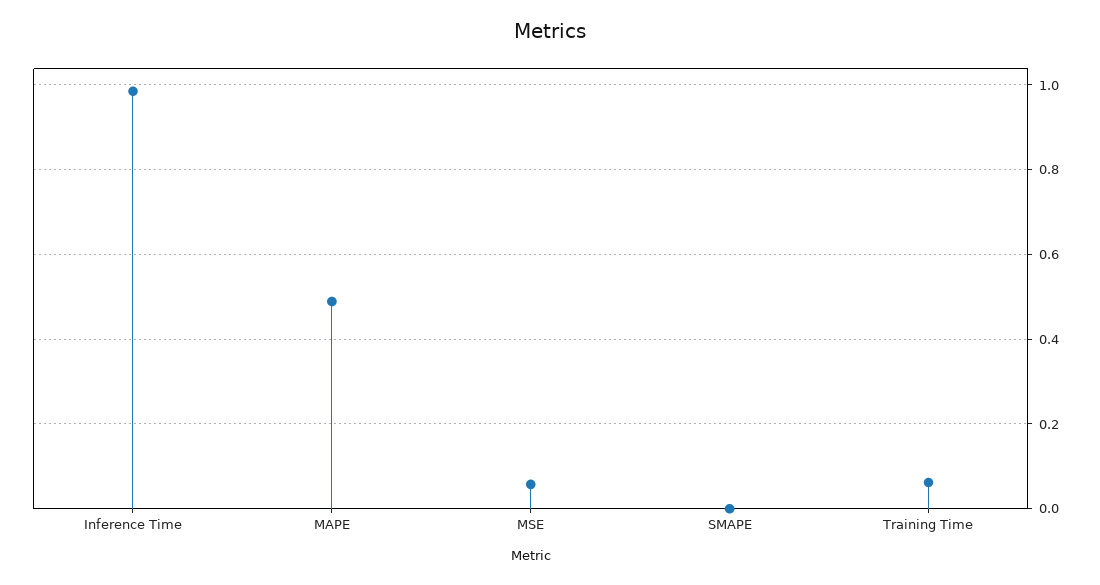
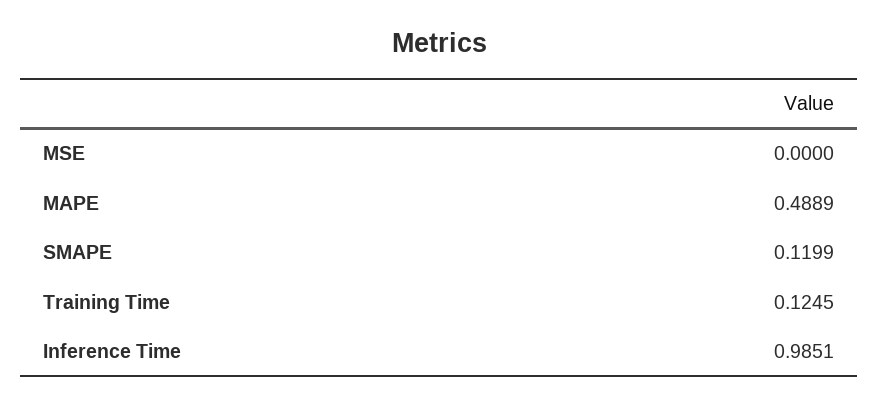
  {
    "Inference Time": 0.9851,
    "MAPE": 0.4889,
-   "MSE": 0.06,
+   "MSE": 0,
-   "SMAPE": 0,
+   "SMAPE": 0.1199,
-   "Training Time": 0.06
+   "Training Time": 0.1245
  }

